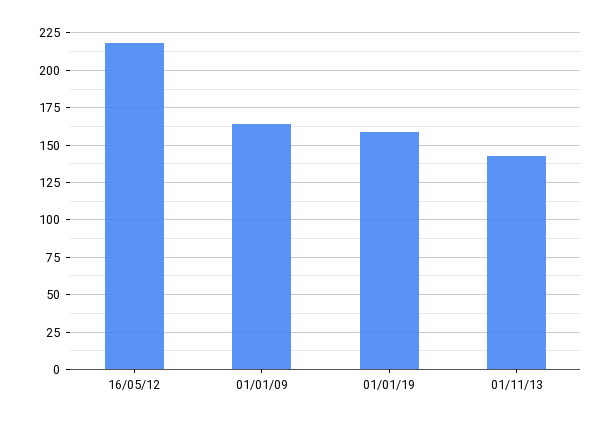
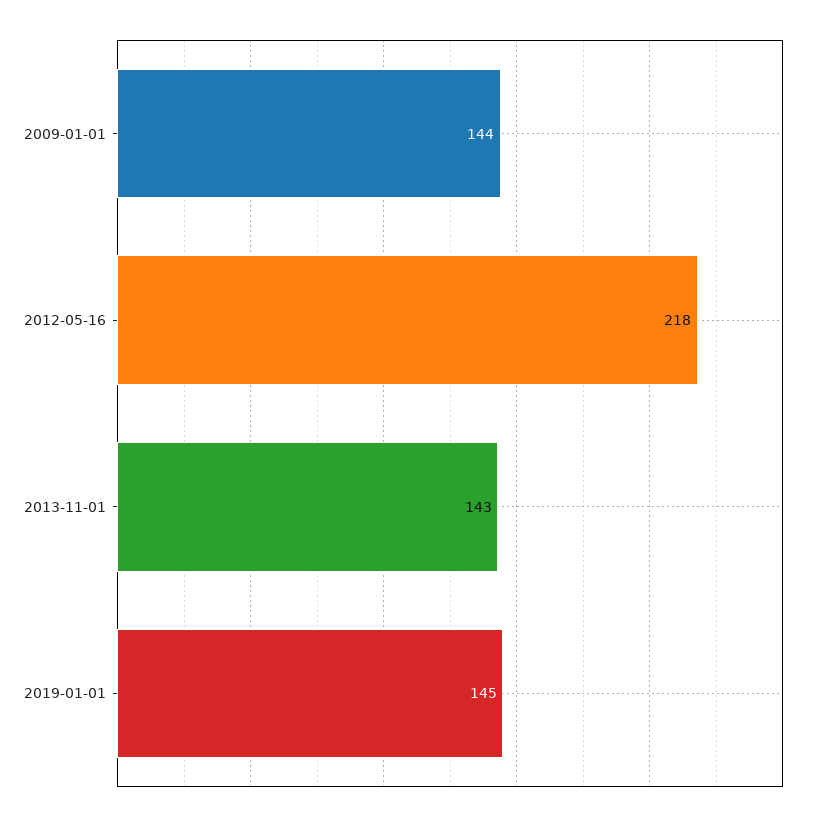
  {
    "16/05/12": 218,
-   "01/01/09": 165,
+   "01/01/09": 144,
-   "01/01/19": 160,
+   "01/01/19": 145,
    "01/11/13": 143
  }

